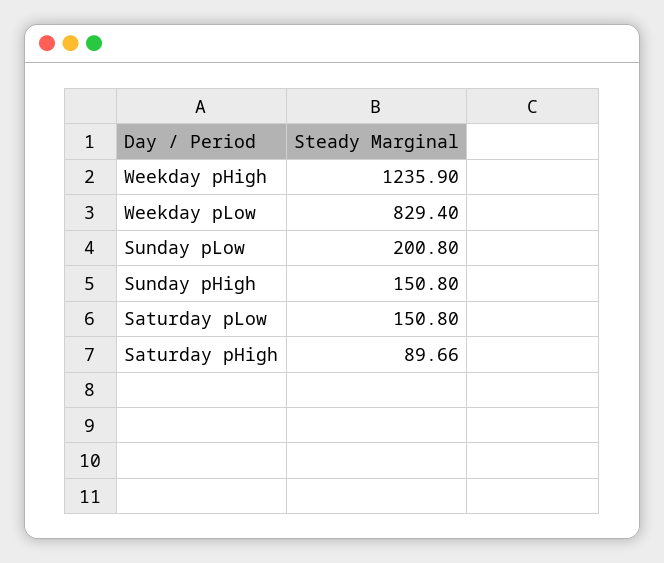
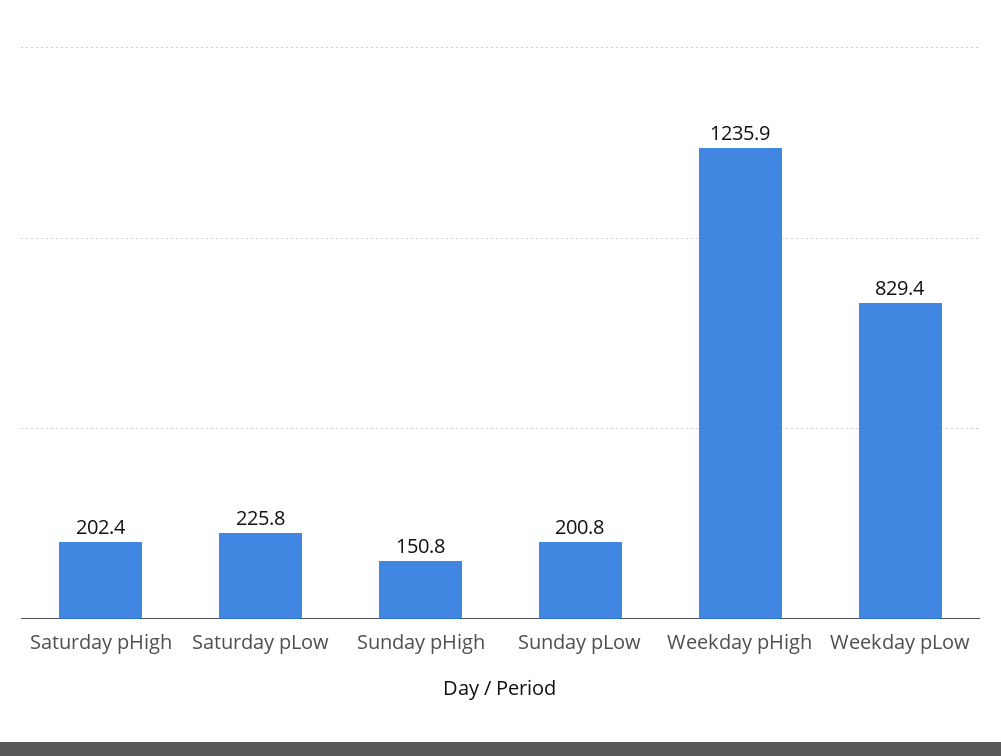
  {
    "Weekday pHigh": 1235.9,
    "Weekday pLow": 829.4,
    "Sunday pLow": 200.8,
    "Sunday pHigh": 150.8,
-   "Saturday pLow": 150.8,
+   "Saturday pLow": 225.8,
-   "Saturday pHigh": 89.66
+   "Saturday pHigh": 202.4
  }

